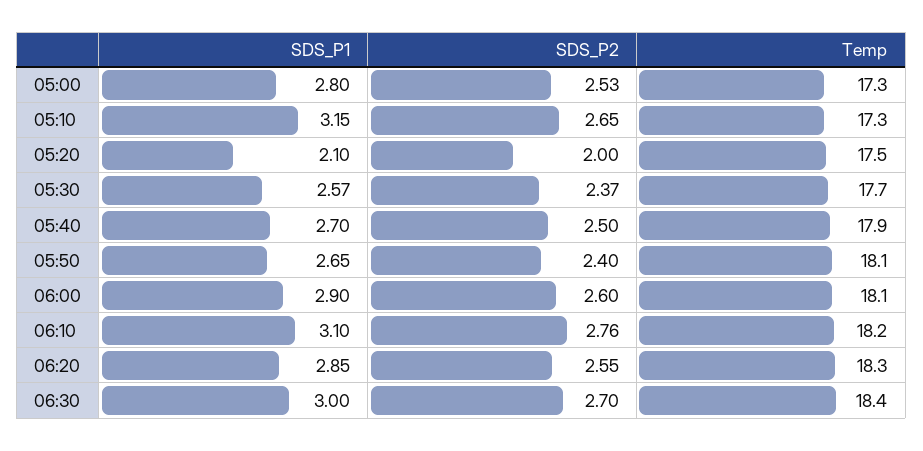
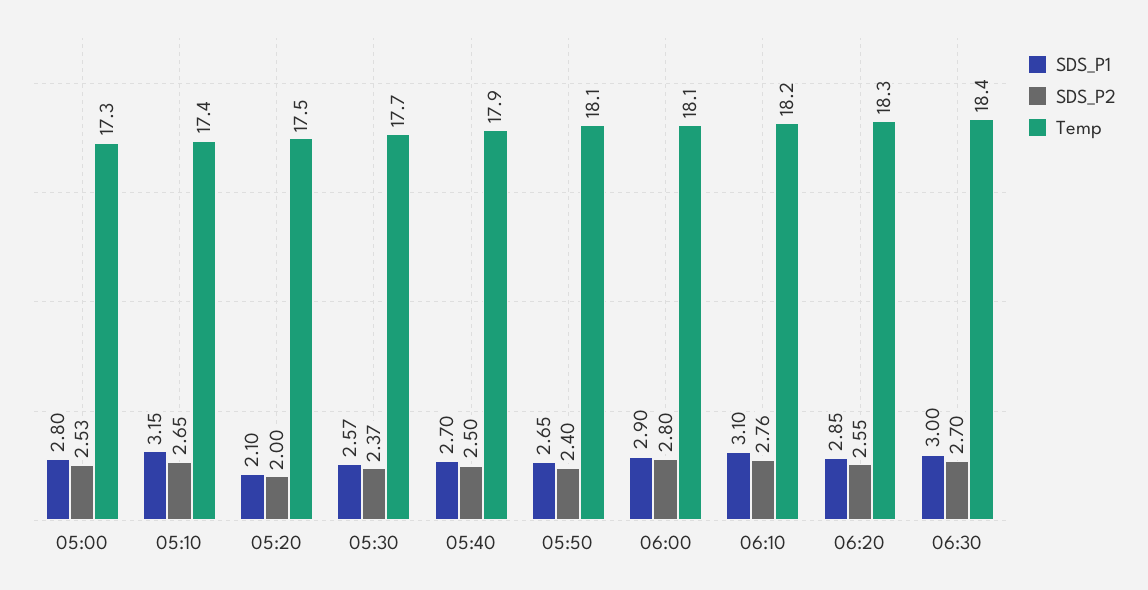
  {
    "SDS_P1": {
      "05:00": 2.8,
      "05:10": 3.15,
      "05:20": 2.1,
      "05:30": 2.57,
      "05:40": 2.7,
      "05:50": 2.65,
      "06:00": 2.9,
      "06:10": 3.1,
      "06:20": 2.85,
      "06:30": 3
    },
    "SDS_P2": {
      "05:00": 2.53,
      "05:10": 2.65,
      "05:20": 2,
      "05:30": 2.37,
      "05:40": 2.5,
      "05:50": 2.4,
-     "06:00": 2.6,
+     "06:00": 2.8,
      "06:10": 2.76,
      "06:20": 2.55,
      "06:30": 2.7
    },
    "Temp": {
      "05:00": 17.3,
-     "05:10": 17.3,
+     "05:10": 17.4,
      "05:20": 17.5,
      "05:30": 17.7,
      "05:40": 17.9,
      "05:50": 18.1,
      "06:00": 18.1,
      "06:10": 18.2,
      "06:20": 18.3,
      "06:30": 18.4
    }
  }

